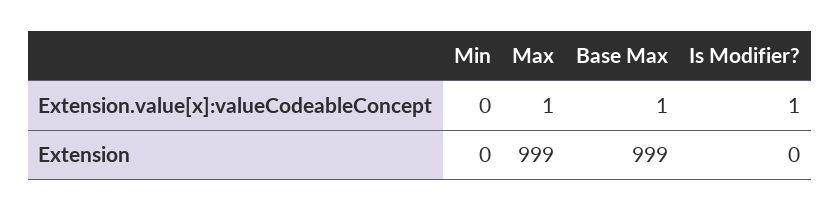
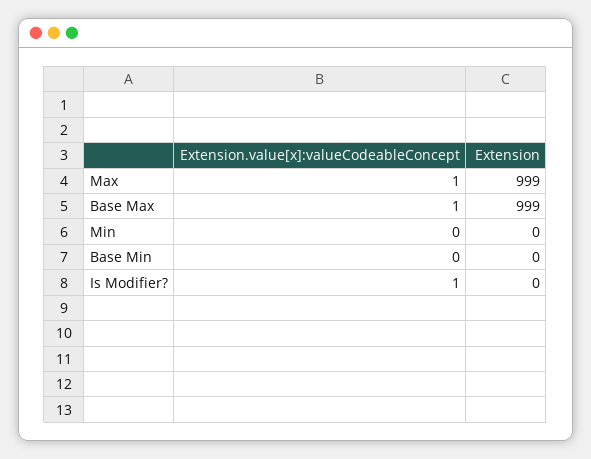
  {
    "Min": {
      "Extension.value[x]:valueCodeableConcept": 0,
      "Extension": 0
    },
    "Max": {
      "Extension.value[x]:valueCodeableConcept": 1,
      "Extension": 999
    },
    "Base Max": {
      "Extension.value[x]:valueCodeableConcept": 1,
      "Extension": 999
    },
    "Is Modifier?": {
      "Extension.value[x]:valueCodeableConcept": 1,
      "Extension": 0
-   }
+   },
+   "Base Min": {
+     "Extension.value[x]:valueCodeableConcept": 0,
+     "Extension": 0
+   }
  }

